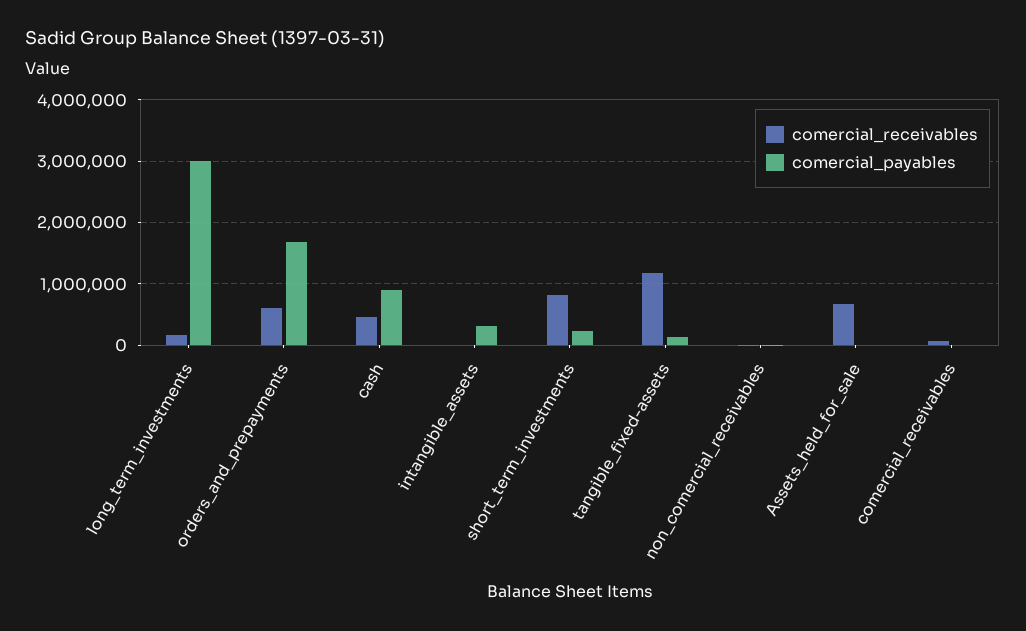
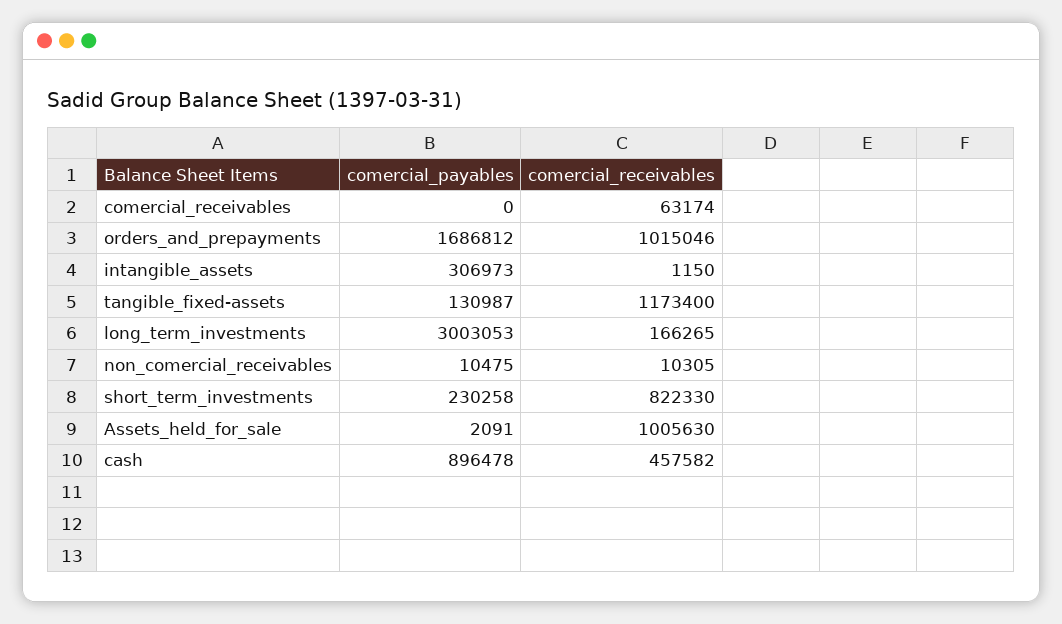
  {
    "comercial_receivables": {
      "long_term_investments": 166265,
-     "orders_and_prepayments": 600000,
+     "orders_and_prepayments": 1015046,
      "cash": 457582,
      "intangible_assets": 1150,
      "short_term_investments": 822330,
      "tangible_fixed-assets": 1173400,
      "non_comercial_receivables": 10305,
-     "Assets_held_for_sale": 700000,
+     "Assets_held_for_sale": 1005630,
      "comercial_receivables": 63174
    },
    "comercial_payables": {
      "long_term_investments": 3003053,
      "orders_and_prepayments": 1686812,
      "cash": 896478,
      "intangible_assets": 306973,
      "short_term_investments": 230258,
      "tangible_fixed-assets": 130987,
      "non_comercial_receivables": 10475,
      "Assets_held_for_sale": 2091,
      "comercial_receivables": 0
    }
  }

